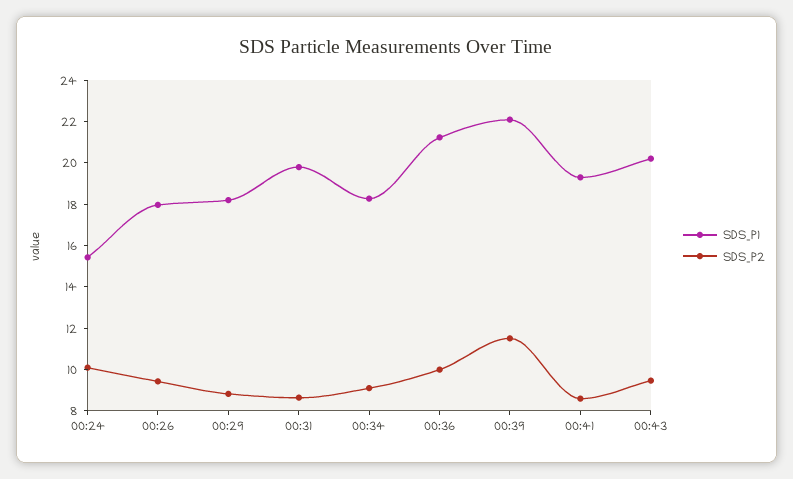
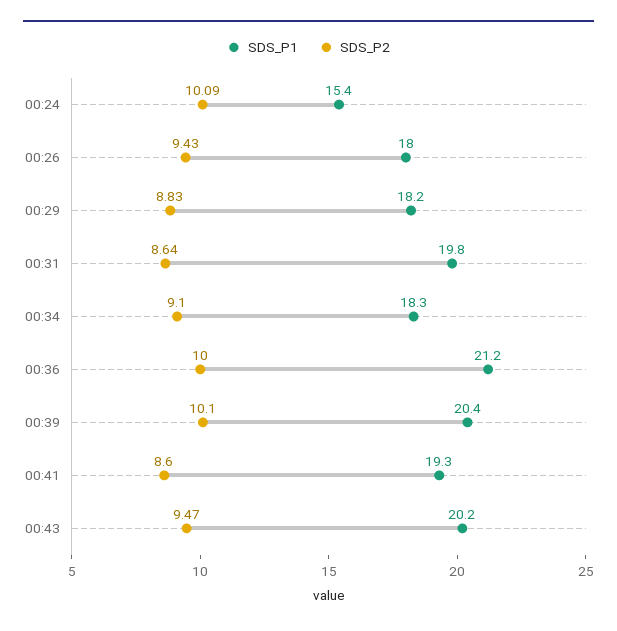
  {
    "SDS_P1": {
      "00:24": 15.4,
      "00:26": 18,
      "00:29": 18.2,
      "00:31": 19.8,
      "00:34": 18.3,
      "00:36": 21.2,
-     "00:39": 22,
+     "00:39": 20.4,
      "00:41": 19.3,
      "00:43": 20.2
    },
    "SDS_P2": {
      "00:24": 10.09,
      "00:26": 9.43,
      "00:29": 8.83,
      "00:31": 8.64,
      "00:34": 9.1,
      "00:36": 10,
-     "00:39": 11.5,
+     "00:39": 10.1,
      "00:41": 8.6,
      "00:43": 9.47
    }
  }

